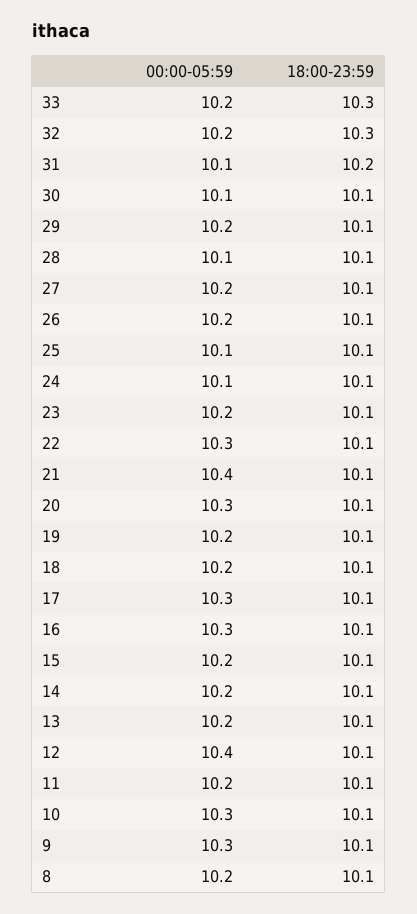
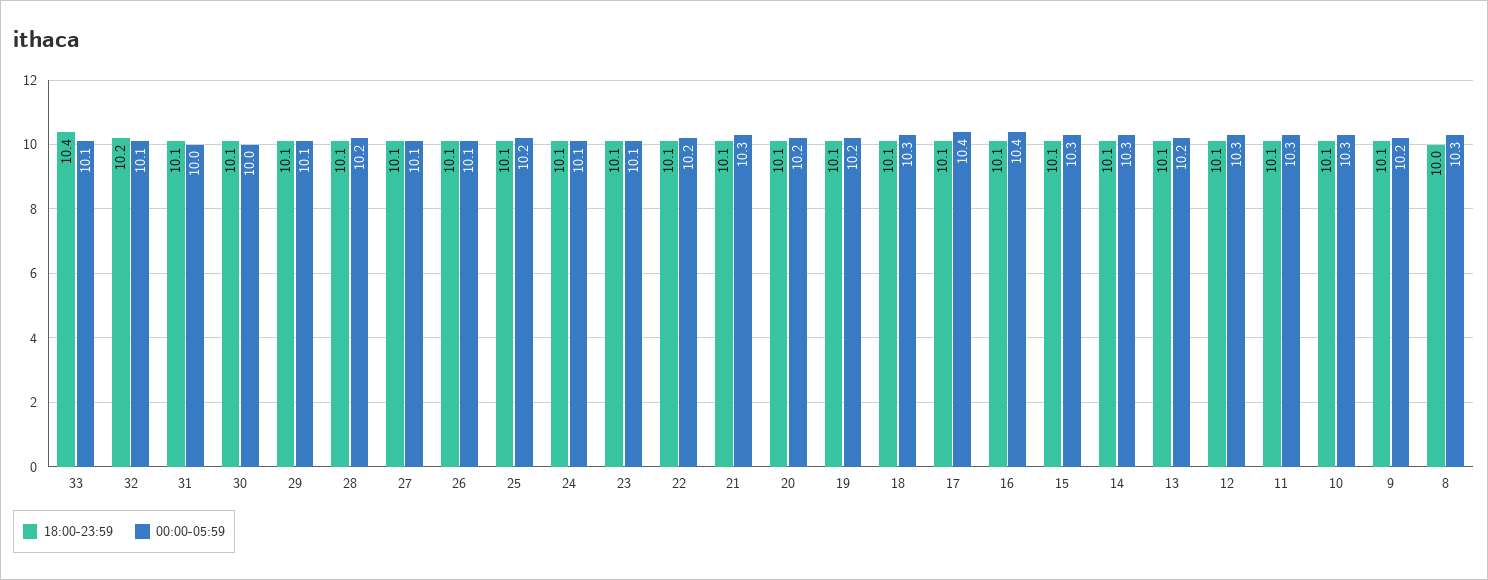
  {
    "00:00-05:59": {
-     "33": 10.2,
+     "33": 10.1,
-     "32": 10.2,
+     "32": 10.1,
-     "31": 10.1,
+     "31": 10,
-     "30": 10.1,
+     "30": 10,
-     "29": 10.2,
+     "29": 10.1,
-     "28": 10.1,
+     "28": 10.2,
-     "27": 10.2,
+     "27": 10.1,
-     "26": 10.2,
+     "26": 10.1,
-     "25": 10.1,
+     "25": 10.2,
      "24": 10.1,
-     "23": 10.2,
+     "23": 10.1,
-     "22": 10.3,
+     "22": 10.2,
-     "21": 10.4,
+     "21": 10.3,
-     "20": 10.3,
+     "20": 10.2,
      "19": 10.2,
-     "18": 10.2,
+     "18": 10.3,
-     "17": 10.3,
+     "17": 10.4,
-     "16": 10.3,
+     "16": 10.4,
-     "15": 10.2,
+     "15": 10.3,
-     "14": 10.2,
+     "14": 10.3,
      "13": 10.2,
-     "12": 10.4,
+     "12": 10.3,
-     "11": 10.2,
+     "11": 10.3,
      "10": 10.3,
-     "9": 10.3,
+     "9": 10.2,
-     "8": 10.2
+     "8": 10.3
    },
    "18:00-23:59": {
-     "33": 10.3,
+     "33": 10.4,
-     "32": 10.3,
+     "32": 10.2,
-     "31": 10.2,
+     "31": 10.1,
      "30": 10.1,
      "29": 10.1,
      "28": 10.1,
      "27": 10.1,
      "26": 10.1,
      "25": 10.1,
      "24": 10.1,
      "23": 10.1,
      "22": 10.1,
      "21": 10.1,
      "20": 10.1,
      "19": 10.1,
      "18": 10.1,
      "17": 10.1,
      "16": 10.1,
      "15": 10.1,
      "14": 10.1,
      "13": 10.1,
      "12": 10.1,
      "11": 10.1,
      "10": 10.1,
      "9": 10.1,
-     "8": 10.1
+     "8": 10
    }
  }

